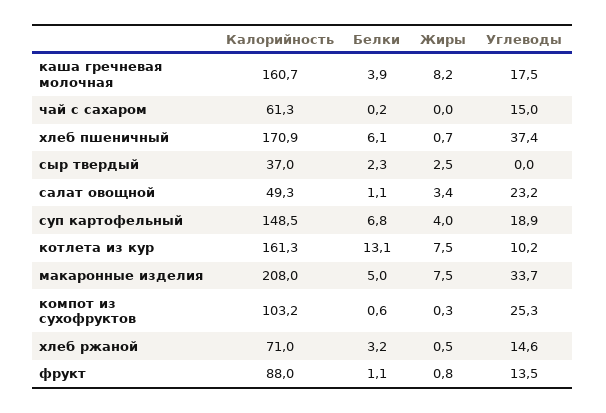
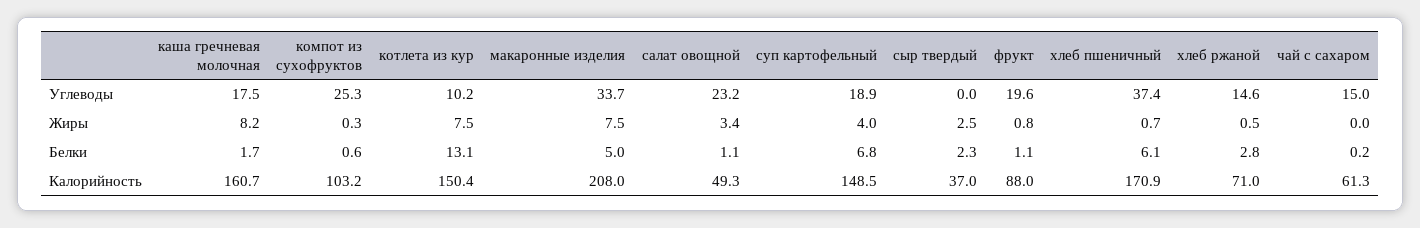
  {
    "Калорийность": {
      "каша гречневая молочная": 160.7,
      "чай с сахаром": 61.3,
      "хлеб пшеничный": 170.9,
      "сыр твердый": 37,
      "салат овощной": 49.3,
      "суп картофельный": 148.5,
-     "котлета из кур": 161.3,
+     "котлета из кур": 150.4,
      "макаронные изделия": 208,
      "компот из сухофруктов": 103.2,
      "хлеб ржаной": 71,
      "фрукт": 88
    },
    "Белки": {
-     "каша гречневая молочная": 3.9,
+     "каша гречневая молочная": 1.7,
      "чай с сахаром": 0.2,
      "хлеб пшеничный": 6.1,
      "сыр твердый": 2.3,
      "салат овощной": 1.1,
      "суп картофельный": 6.8,
      "котлета из кур": 13.1,
      "макаронные изделия": 5,
      "компот из сухофруктов": 0.6,
-     "хлеб ржаной": 3.2,
+     "хлеб ржаной": 2.8,
      "фрукт": 1.1
    },
    "Жиры": {
      "каша гречневая молочная": 8.2,
      "чай с сахаром": 0,
      "хлеб пшеничный": 0.7,
      "сыр твердый": 2.5,
      "салат овощной": 3.4,
      "суп картофельный": 4,
      "котлета из кур": 7.5,
      "макаронные изделия": 7.5,
      "компот из сухофруктов": 0.3,
      "хлеб ржаной": 0.5,
      "фрукт": 0.8
    },
    "Углеводы": {
      "каша гречневая молочная": 17.5,
      "чай с сахаром": 15,
      "хлеб пшеничный": 37.4,
      "сыр твердый": 0,
      "салат овощной": 23.2,
      "суп картофельный": 18.9,
      "котлета из кур": 10.2,
      "макаронные изделия": 33.7,
      "компот из сухофруктов": 25.3,
      "хлеб ржаной": 14.6,
-     "фрукт": 13.5
+     "фрукт": 19.6
    }
  }

